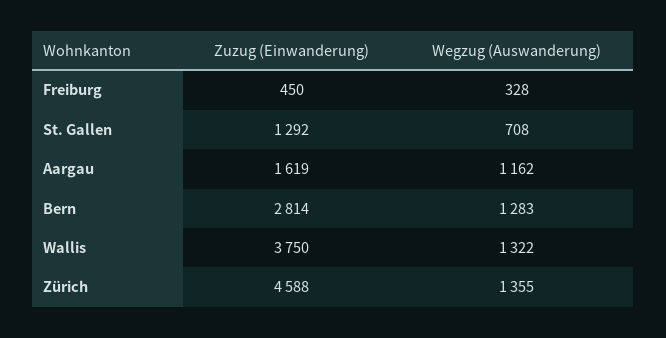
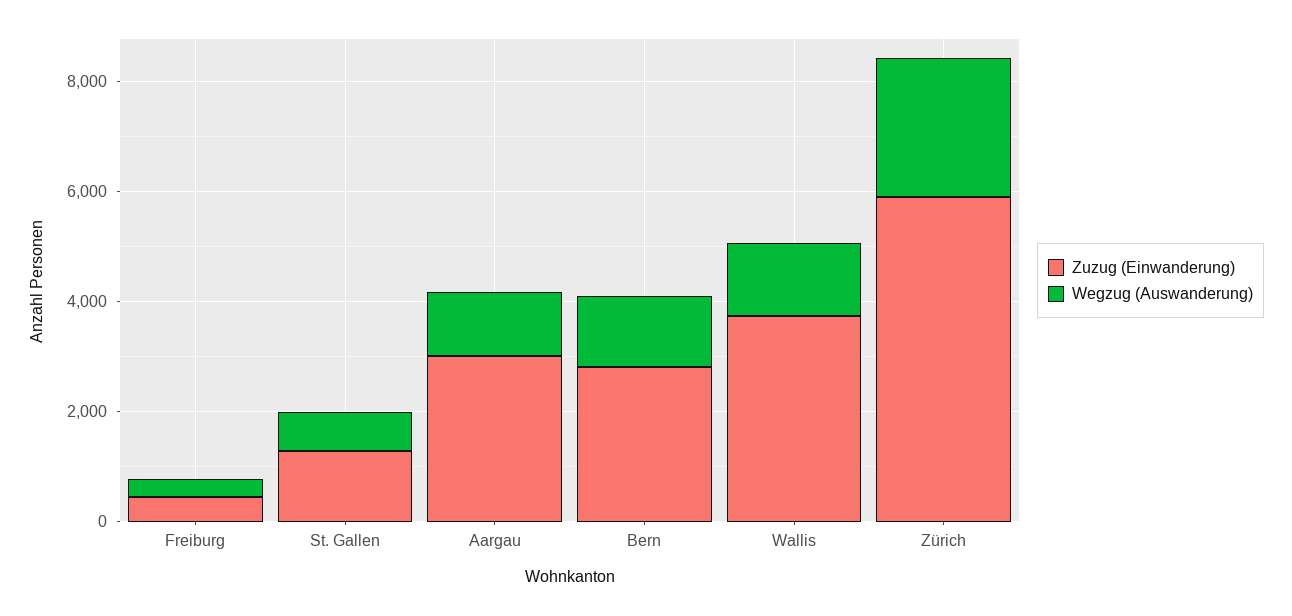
  {
    "Zuzug (Einwanderung)": {
      "Freiburg": 450,
      "St. Gallen": 1292,
-     "Aargau": 1619,
+     "Aargau": 3000,
      "Bern": 2814,
      "Wallis": 3750,
-     "Zürich": 4588
+     "Zürich": 6000
    },
    "Wegzug (Auswanderung)": {
      "Freiburg": 328,
      "St. Gallen": 708,
      "Aargau": 1162,
      "Bern": 1283,
      "Wallis": 1322,
-     "Zürich": 1355
+     "Zürich": 2500
    }
  }

